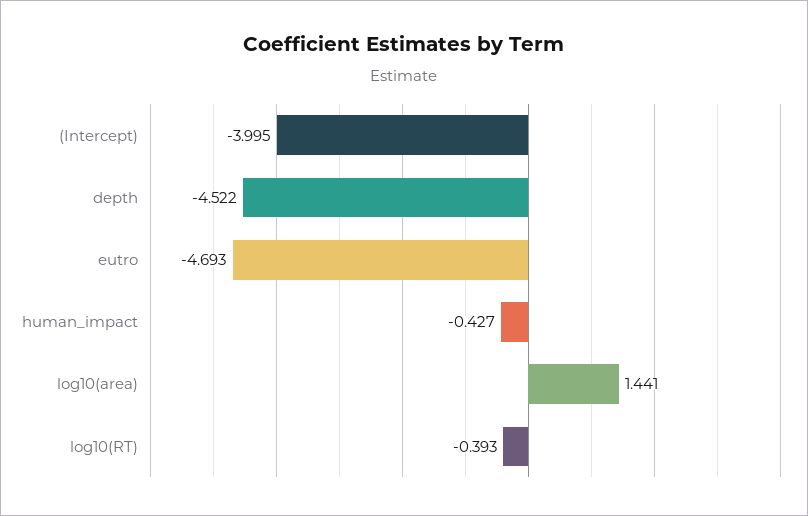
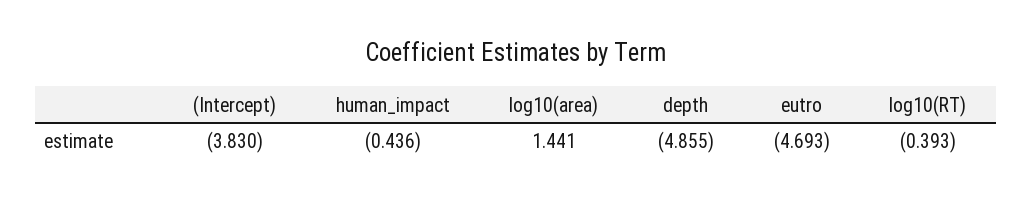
  {
-   "(Intercept)": -3.995,
+   "(Intercept)": -3.83,
-   "depth": -4.522,
+   "depth": -4.855,
    "eutro": -4.693,
-   "human_impact": -0.427,
+   "human_impact": -0.436,
    "log10(area)": 1.441,
    "log10(RT)": -0.393
  }

